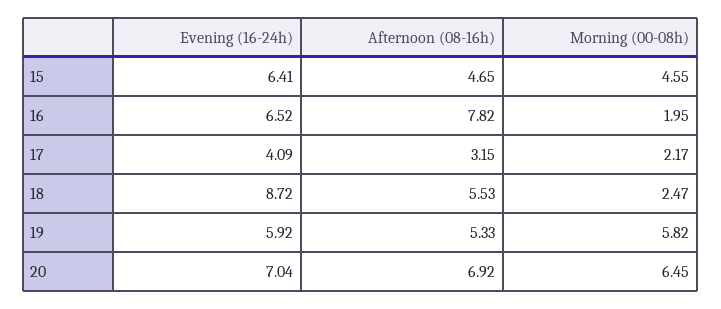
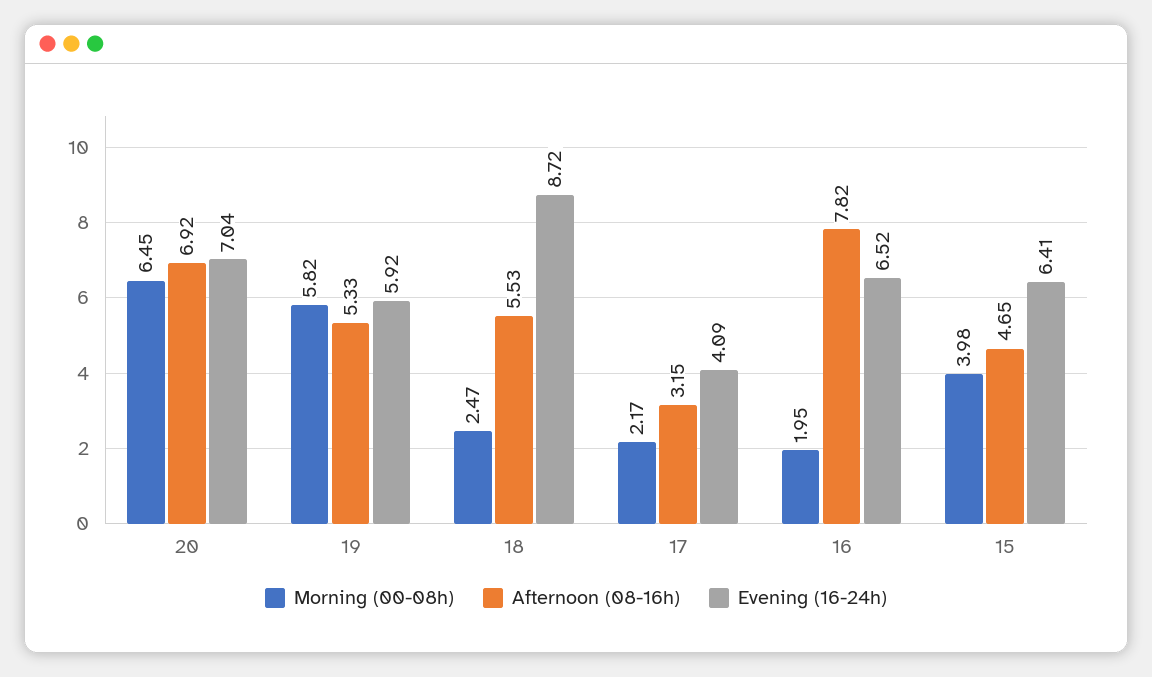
  {
    "Evening (16-24h)": {
      "15": 6.41,
      "16": 6.52,
      "17": 4.09,
      "18": 8.72,
      "19": 5.92,
      "20": 7.04
    },
    "Afternoon (08-16h)": {
      "15": 4.65,
      "16": 7.82,
      "17": 3.15,
      "18": 5.53,
      "19": 5.33,
      "20": 6.92
    },
    "Morning (00-08h)": {
-     "15": 4.55,
+     "15": 3.98,
      "16": 1.95,
      "17": 2.17,
      "18": 2.47,
      "19": 5.82,
      "20": 6.45
    }
  }

